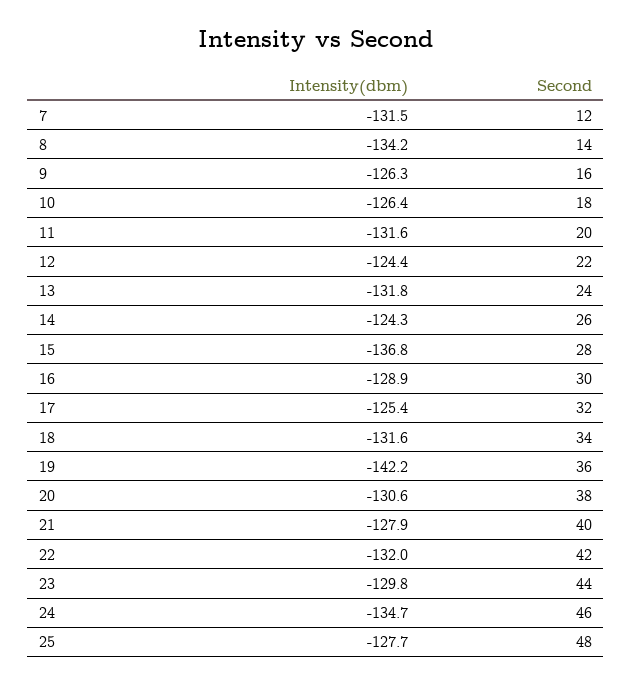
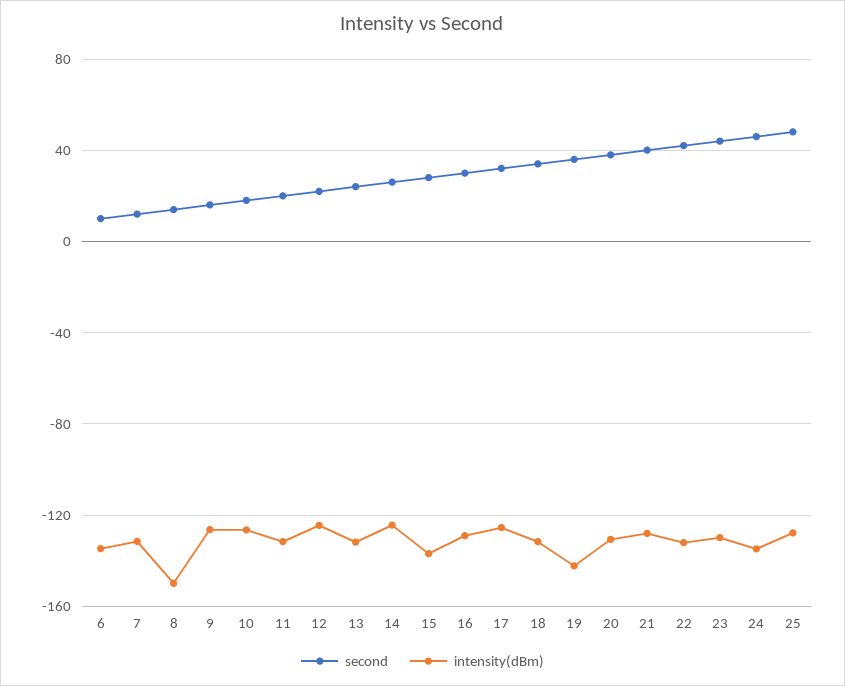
  {
    "Intensity(dbm)": {
      "7": -131.5,
-     "8": -134.2,
+     "8": -150,
      "9": -126.3,
      "10": -126.4,
      "11": -131.6,
      "12": -124.4,
      "13": -131.8,
      "14": -124.3,
      "15": -136.8,
      "16": -128.9,
      "17": -125.4,
      "18": -131.6,
      "19": -142.2,
      "20": -130.6,
      "21": -127.9,
      "22": -132,
      "23": -129.8,
      "24": -134.7,
-     "25": -127.7
+     "25": -127.7,
+     "6": -135
    },
    "Second": {
      "7": 12,
      "8": 14,
      "9": 16,
      "10": 18,
      "11": 20,
      "12": 22,
      "13": 24,
      "14": 26,
      "15": 28,
      "16": 30,
      "17": 32,
      "18": 34,
      "19": 36,
      "20": 38,
      "21": 40,
      "22": 42,
      "23": 44,
      "24": 46,
-     "25": 48
+     "25": 48,
+     "6": 10
    }
  }

